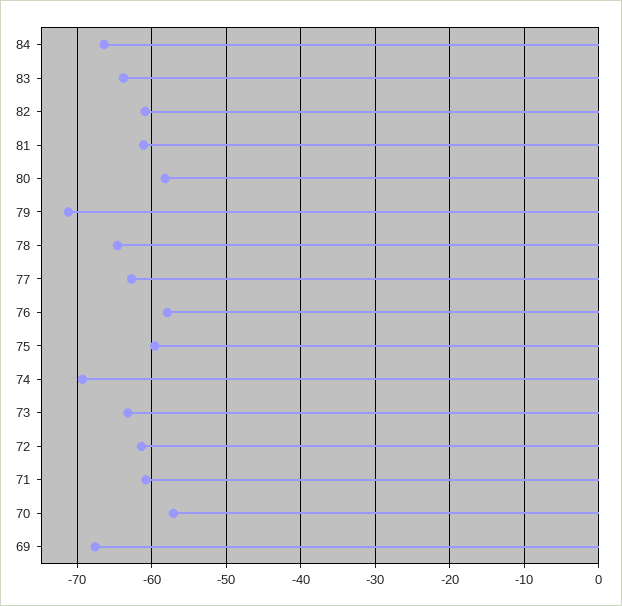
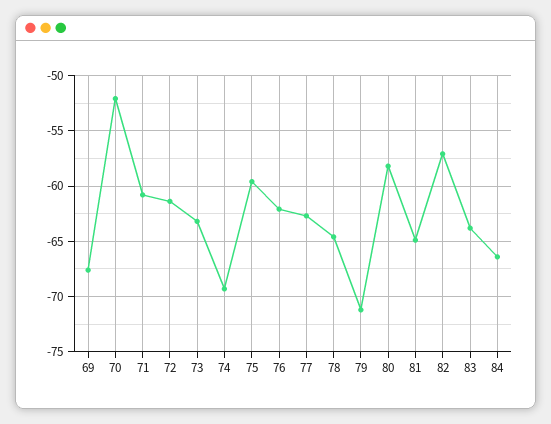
  {
    "84": -66,
    "83": -64,
-   "82": -61,
+   "82": -57,
-   "81": -61,
+   "81": -65,
    "80": -58,
    "79": -71,
    "78": -65,
    "77": -63,
-   "76": -58,
+   "76": -62,
    "75": -60,
    "74": -69,
    "73": -63,
    "72": -61,
    "71": -61,
-   "70": -57,
+   "70": -52,
    "69": -68
  }

